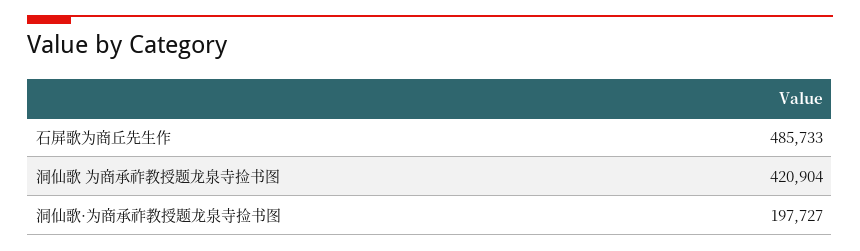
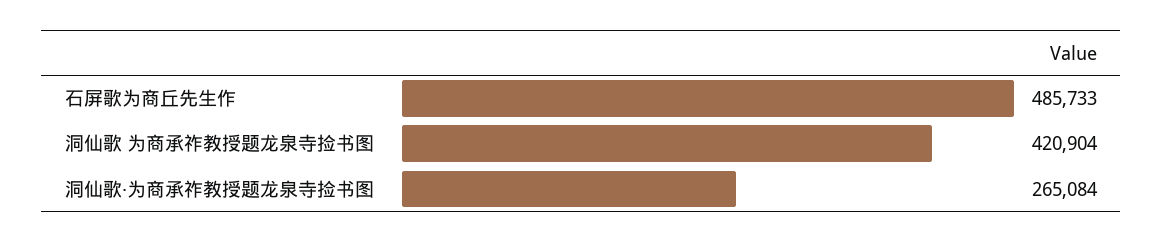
  {
    "石屏歌为商丘先生作": 485733,
    "洞仙歌 为商承祚教授题龙泉寺捡书图": 420904,
-   "洞仙歌·为商承祚教授题龙泉寺捡书图": 197727
+   "洞仙歌·为商承祚教授题龙泉寺捡书图": 265084
  }

